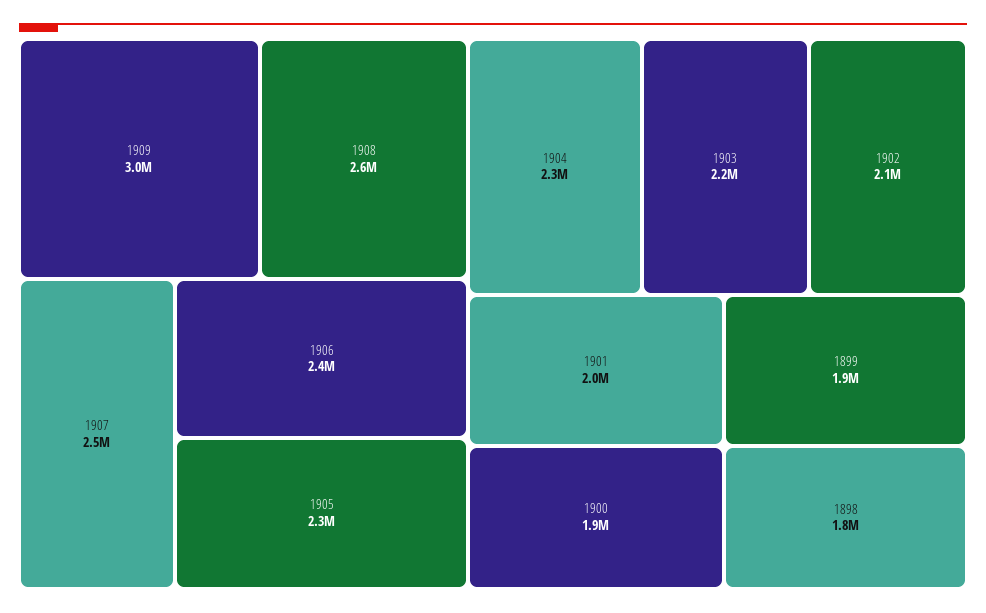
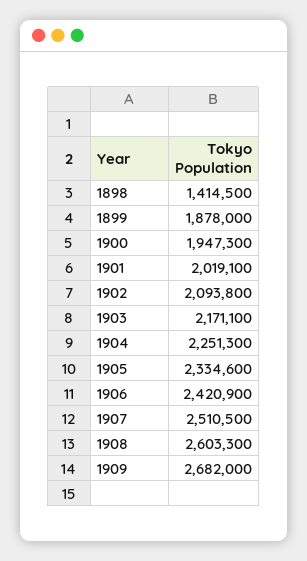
  {
-   "1909": 3000000,
+   "1909": 2682000,
    "1908": 2603300,
    "1907": 2510500,
    "1906": 2420900,
    "1905": 2334600,
    "1904": 2251300,
    "1903": 2171100,
    "1902": 2093800,
    "1901": 2019100,
    "1900": 1947300,
    "1899": 1878000,
-   "1898": 1800000
+   "1898": 1414500
  }

